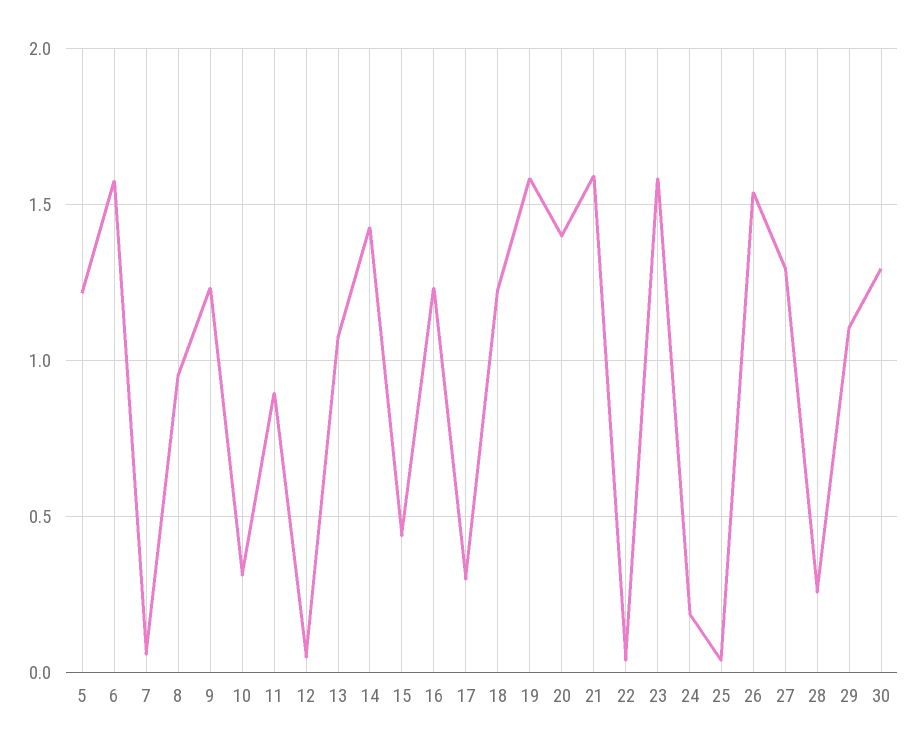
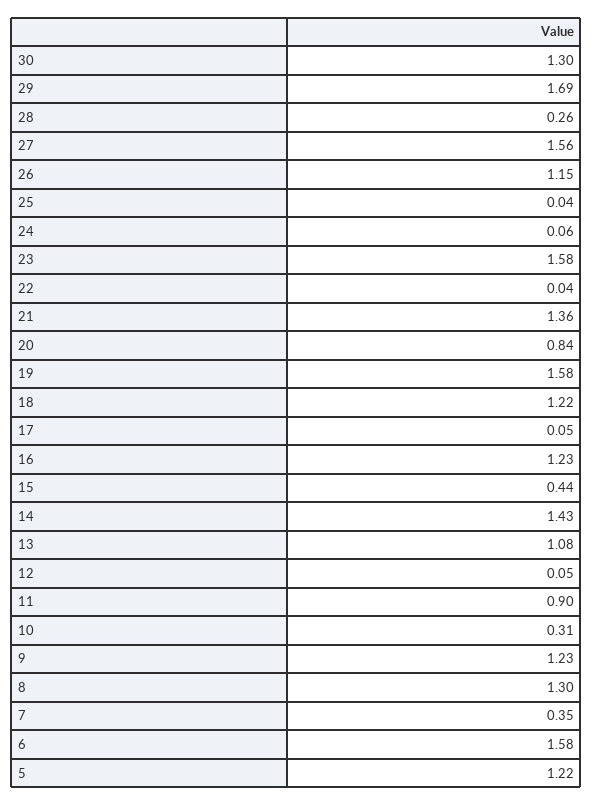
  {
    "5": 1.22,
    "6": 1.58,
-   "7": 0.05,
+   "7": 0.35,
-   "8": 0.95,
+   "8": 1.3,
    "9": 1.23,
    "10": 0.31,
    "11": 0.9,
    "12": 0.05,
    "13": 1.08,
    "14": 1.43,
    "15": 0.44,
    "16": 1.23,
-   "17": 0.3,
+   "17": 0.05,
    "18": 1.22,
    "19": 1.58,
-   "20": 1.4,
+   "20": 0.84,
-   "21": 1.6,
+   "21": 1.36,
    "22": 0.04,
    "23": 1.58,
-   "24": 0.2,
+   "24": 0.06,
    "25": 0.04,
-   "26": 1.55,
+   "26": 1.15,
-   "27": 1.3,
+   "27": 1.56,
    "28": 0.26,
-   "29": 1.1,
+   "29": 1.69,
    "30": 1.3
  }

